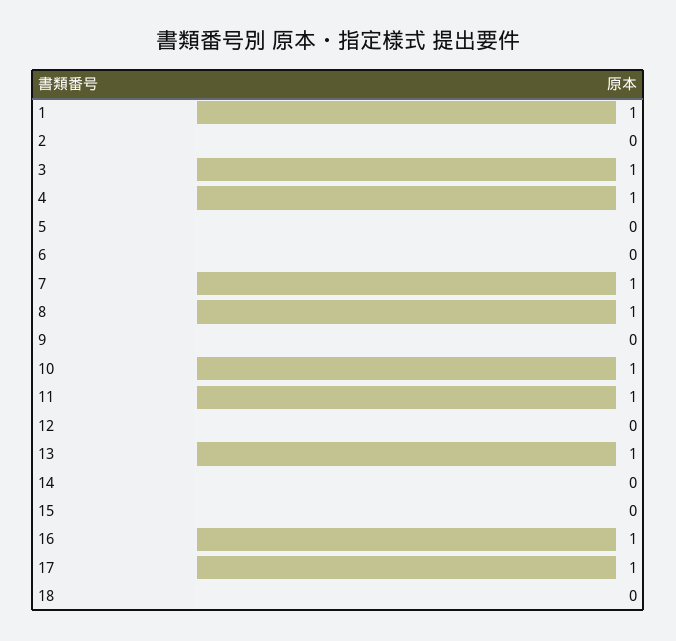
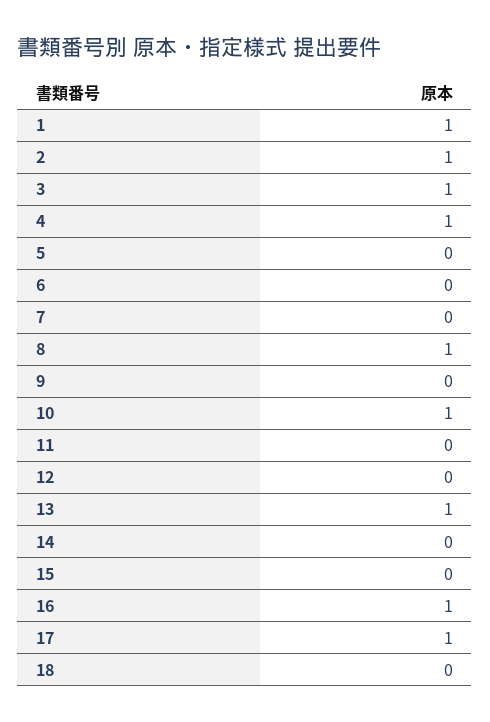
  {
    "1": 1,
-   "2": 0,
+   "2": 1,
    "3": 1,
    "4": 1,
    "5": 0,
    "6": 0,
-   "7": 1,
+   "7": 0,
    "8": 1,
    "9": 0,
    "10": 1,
-   "11": 1,
+   "11": 0,
    "12": 0,
    "13": 1,
    "14": 0,
    "15": 0,
    "16": 1,
    "17": 1,
    "18": 0
  }

